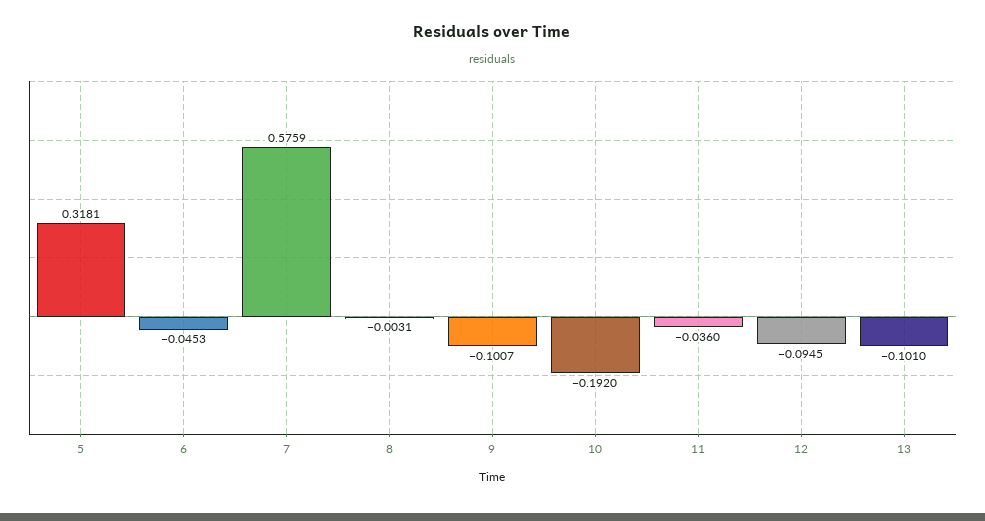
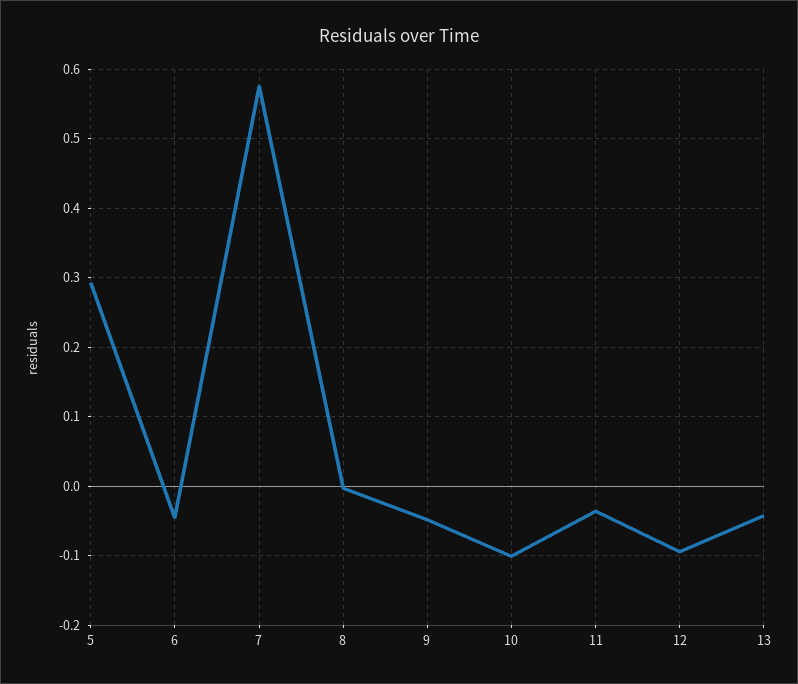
  {
-   "5": 0.3181,
+   "5": 0.29,
    "6": -0.0453,
    "7": 0.5759,
    "8": -0.0031,
-   "9": -0.1007,
+   "9": -0.05,
-   "10": -0.192,
+   "10": -0.1,
    "11": -0.036,
    "12": -0.0945,
-   "13": -0.101
+   "13": -0.04
  }

